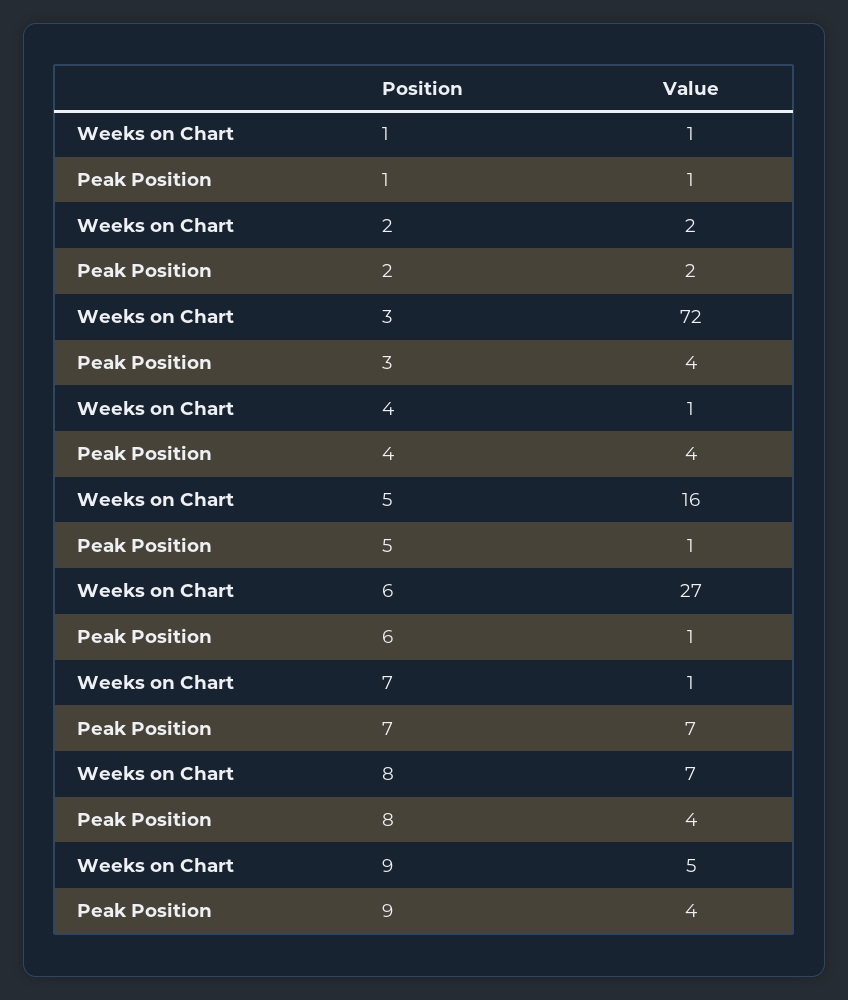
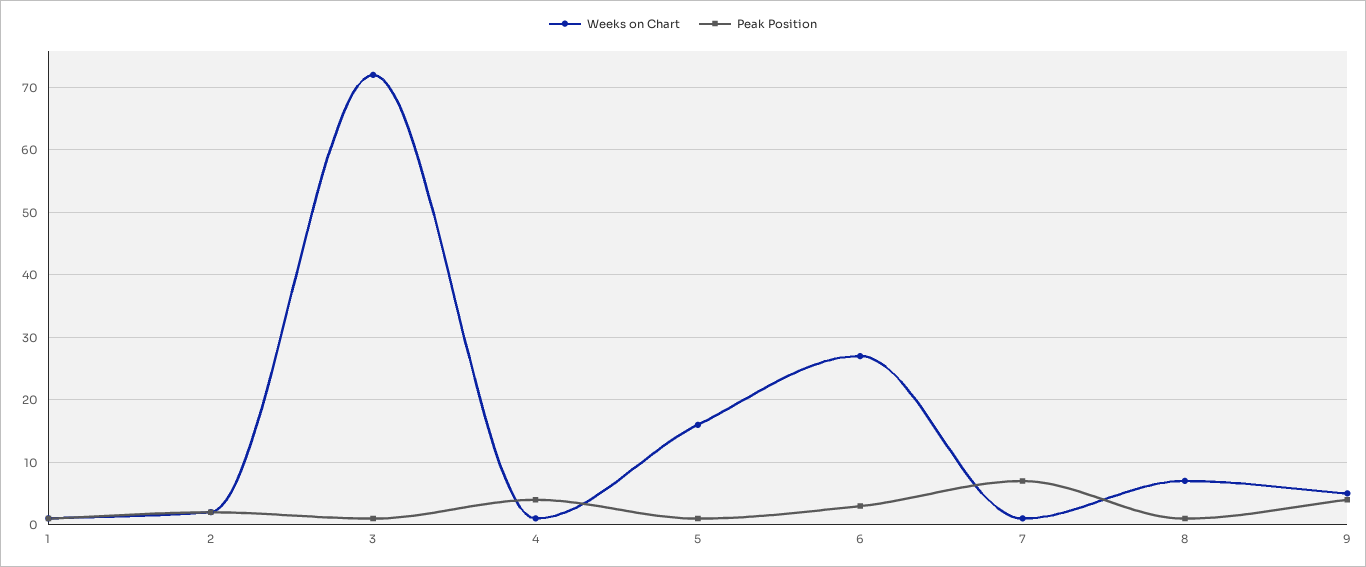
  {
    "Weeks on Chart": {
      "1": 1,
      "2": 2,
      "3": 72,
      "4": 1,
      "5": 16,
      "6": 27,
      "7": 1,
      "8": 7,
      "9": 5
    },
    "Peak Position": {
      "1": 1,
      "2": 2,
-     "3": 4,
+     "3": 1,
      "4": 4,
      "5": 1,
-     "6": 1,
+     "6": 3,
      "7": 7,
-     "8": 4,
+     "8": 1,
      "9": 4
    }
  }

